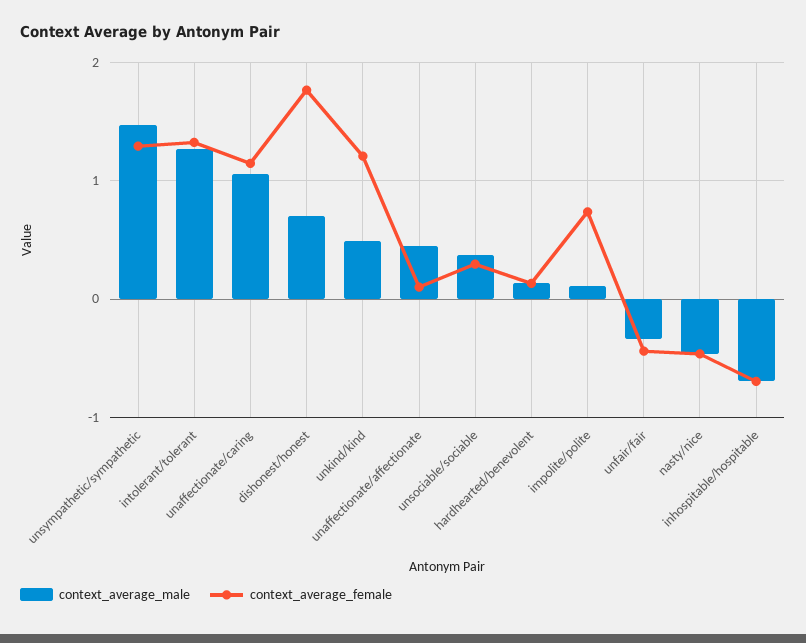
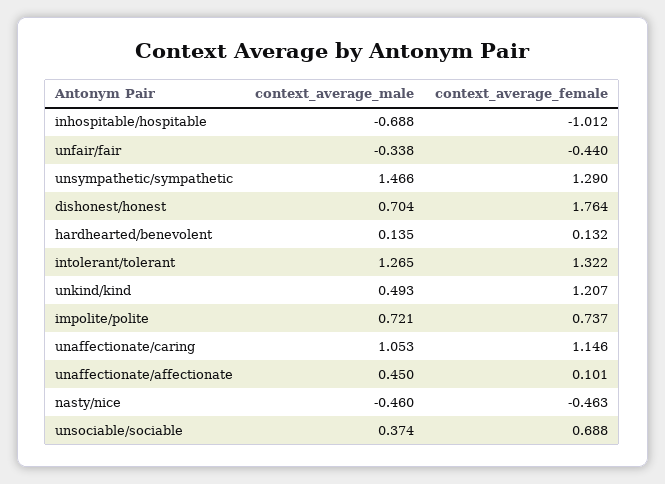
  {
    "context_average_male": {
      "unsympathetic/sympathetic": 1.466,
      "intolerant/tolerant": 1.265,
      "unaffectionate/caring": 1.053,
      "dishonest/honest": 0.704,
      "unkind/kind": 0.493,
      "unaffectionate/affectionate": 0.45,
      "unsociable/sociable": 0.374,
      "hardhearted/benevolent": 0.135,
-     "impolite/polite": 0.1,
+     "impolite/polite": 0.721,
      "unfair/fair": -0.338,
      "nasty/nice": -0.46,
      "inhospitable/hospitable": -0.688
    },
    "context_average_female": {
      "unsympathetic/sympathetic": 1.29,
      "intolerant/tolerant": 1.322,
      "unaffectionate/caring": 1.146,
      "dishonest/honest": 1.764,
      "unkind/kind": 1.207,
      "unaffectionate/affectionate": 0.101,
-     "unsociable/sociable": 0.3,
+     "unsociable/sociable": 0.688,
      "hardhearted/benevolent": 0.132,
      "impolite/polite": 0.737,
      "unfair/fair": -0.44,
      "nasty/nice": -0.463,
-     "inhospitable/hospitable": -0.7
+     "inhospitable/hospitable": -1.012
    }
  }

